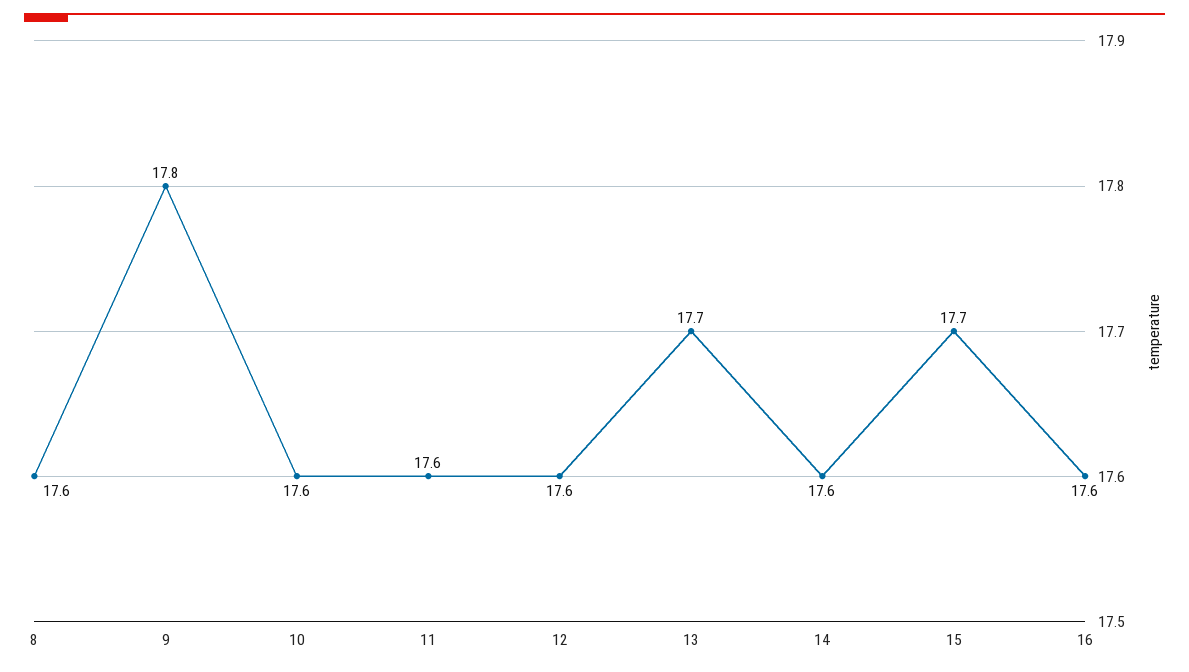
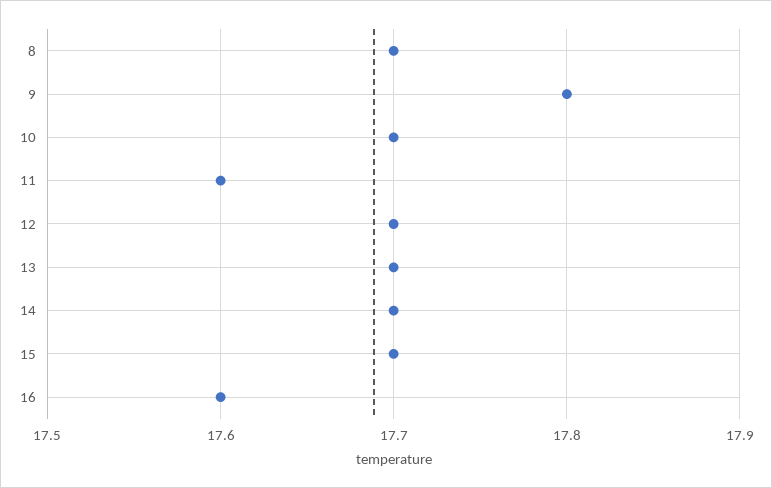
  {
-   "8": 17.6,
+   "8": 17.7,
    "9": 17.8,
-   "10": 17.6,
+   "10": 17.7,
    "11": 17.6,
-   "12": 17.6,
+   "12": 17.7,
    "13": 17.7,
-   "14": 17.6,
+   "14": 17.7,
    "15": 17.7,
    "16": 17.6
  }

